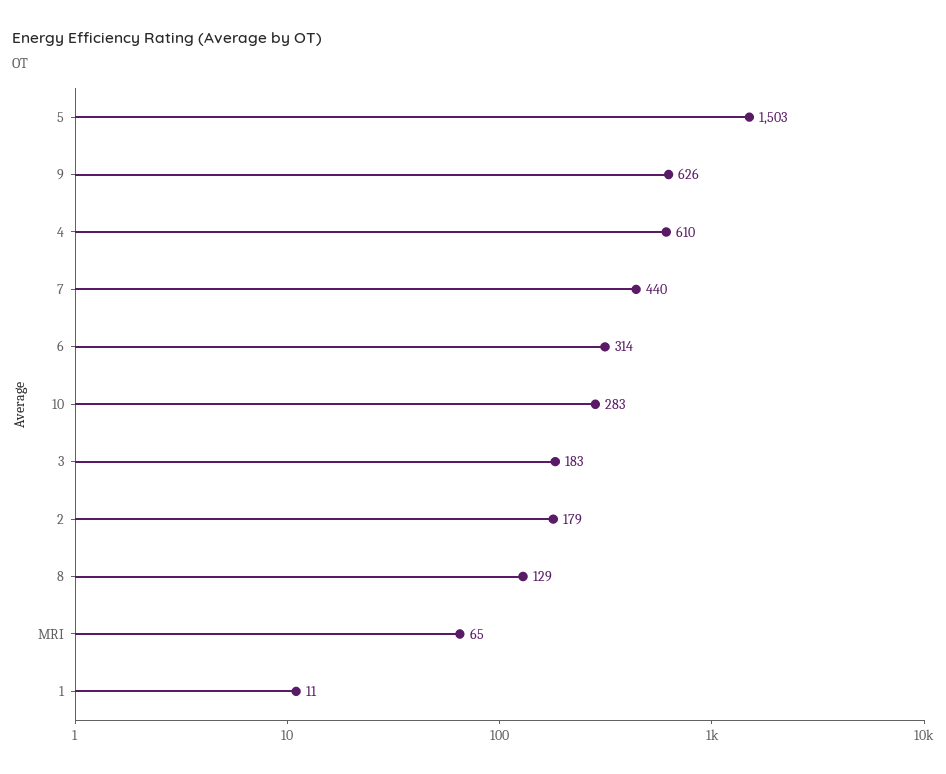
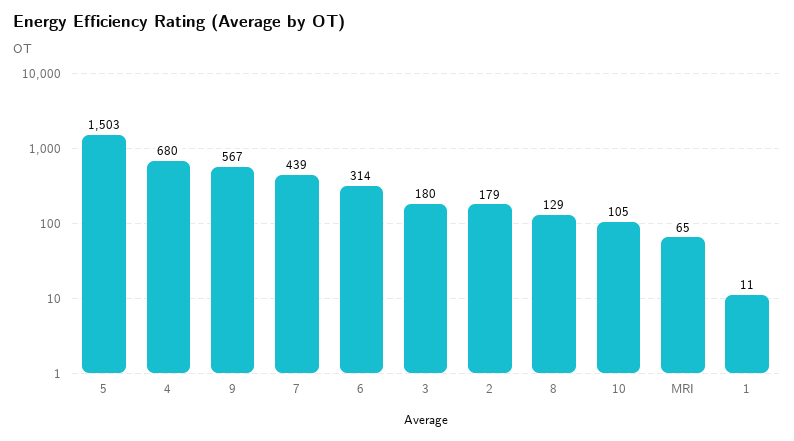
  {
    "5": 1503,
-   "9": 626,
+   "9": 567,
-   "4": 610,
+   "4": 680,
-   "7": 440,
+   "7": 439,
    "6": 314,
-   "10": 283,
+   "10": 105,
-   "3": 183,
+   "3": 180,
    "2": 179,
    "8": 129,
    "MRI": 65,
    "1": 11
  }

